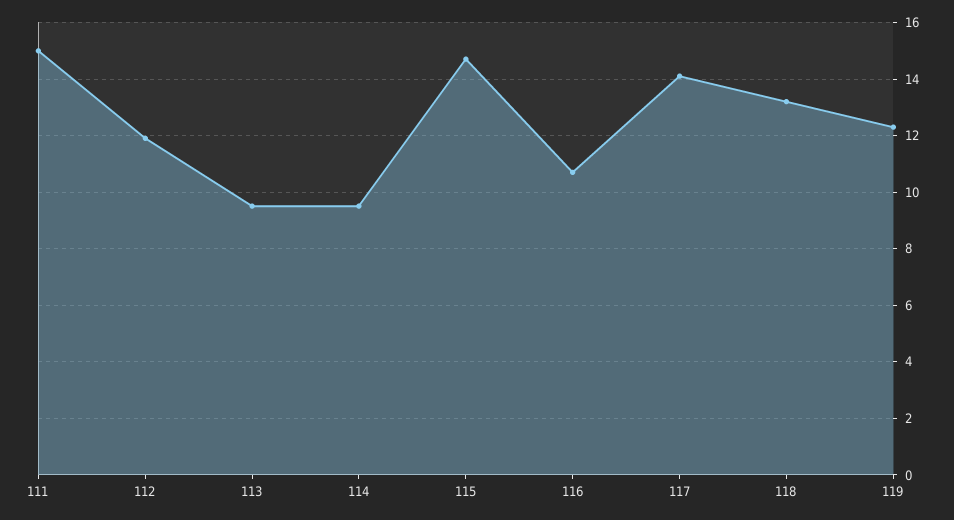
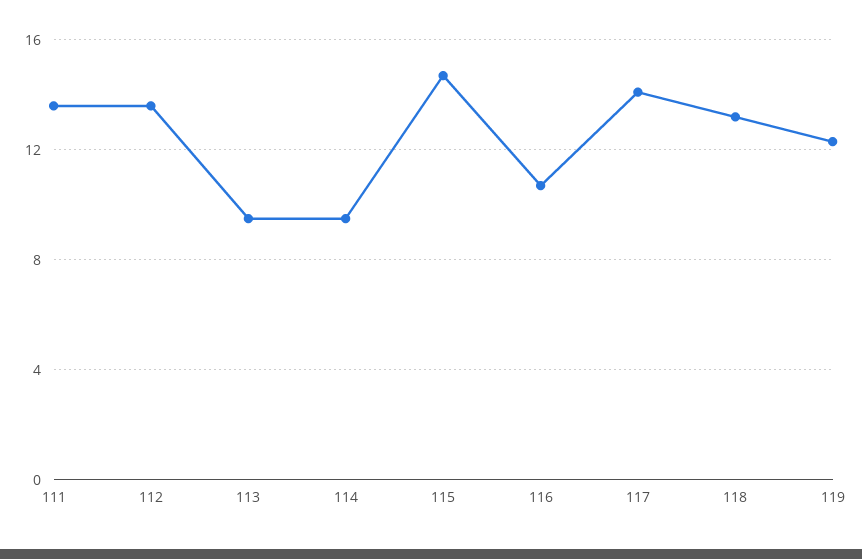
  {
-   "111": 15,
+   "111": 13.5,
-   "112": 12,
+   "112": 13.5,
    "113": 9.5,
    "114": 9.5,
    "115": 14.5,
    "116": 10.5,
    "117": 14,
    "118": 13,
    "119": 12.5
  }

